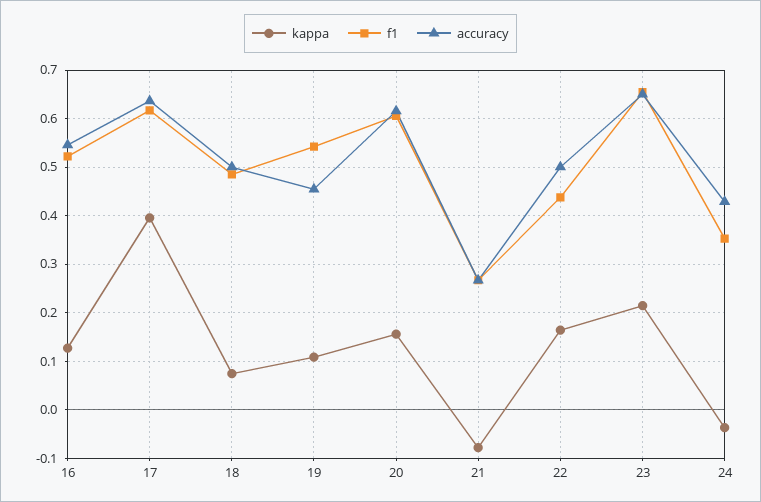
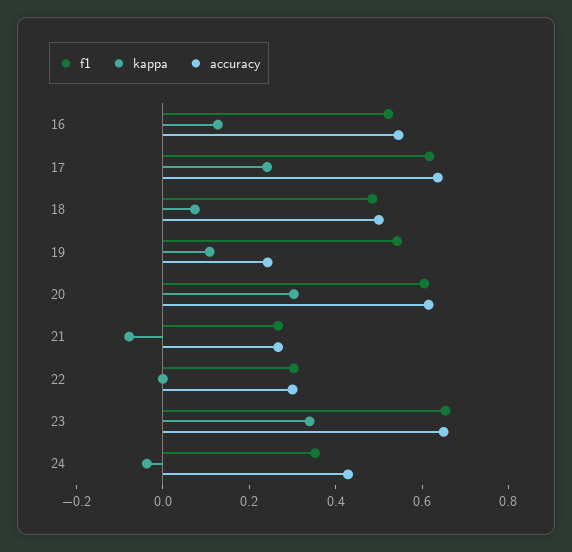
  {
    "kappa": {
      "16": 0.12,
-     "17": 0.4,
+     "17": 0.25,
      "18": 0.08,
      "19": 0.1,
-     "20": 0.16,
+     "20": 0.3,
      "21": -0.08,
-     "22": 0.16,
+     "22": 0,
-     "23": 0.22,
+     "23": 0.35,
      "24": -0.04
    },
    "f1": {
      "16": 0.52,
      "17": 0.62,
      "18": 0.48,
      "19": 0.54,
      "20": 0.6,
      "21": 0.26,
-     "22": 0.44,
+     "22": 0.3,
      "23": 0.66,
      "24": 0.36
    },
    "accuracy": {
      "16": 0.54,
      "17": 0.64,
      "18": 0.5,
-     "19": 0.46,
+     "19": 0.25,
      "20": 0.62,
      "21": 0.26,
-     "22": 0.5,
+     "22": 0.3,
      "23": 0.66,
      "24": 0.42
    }
  }

